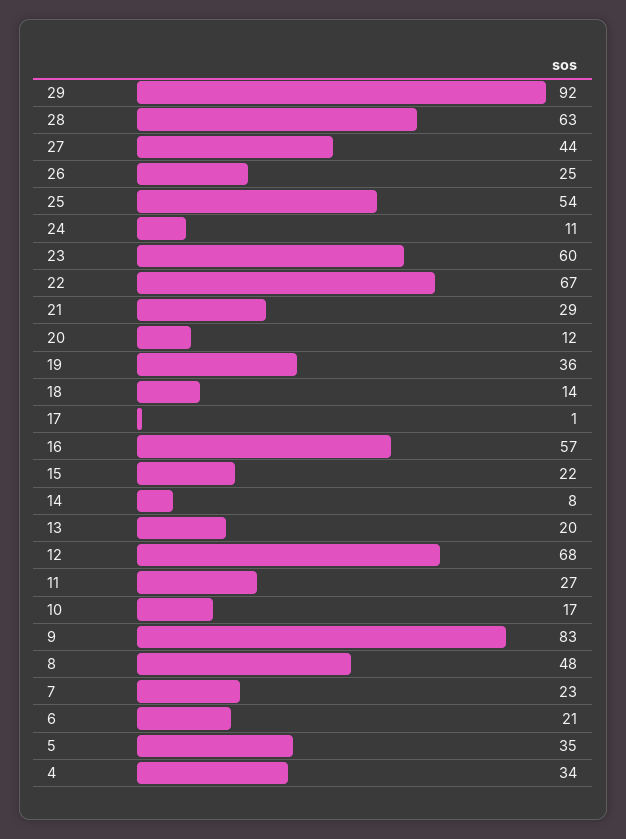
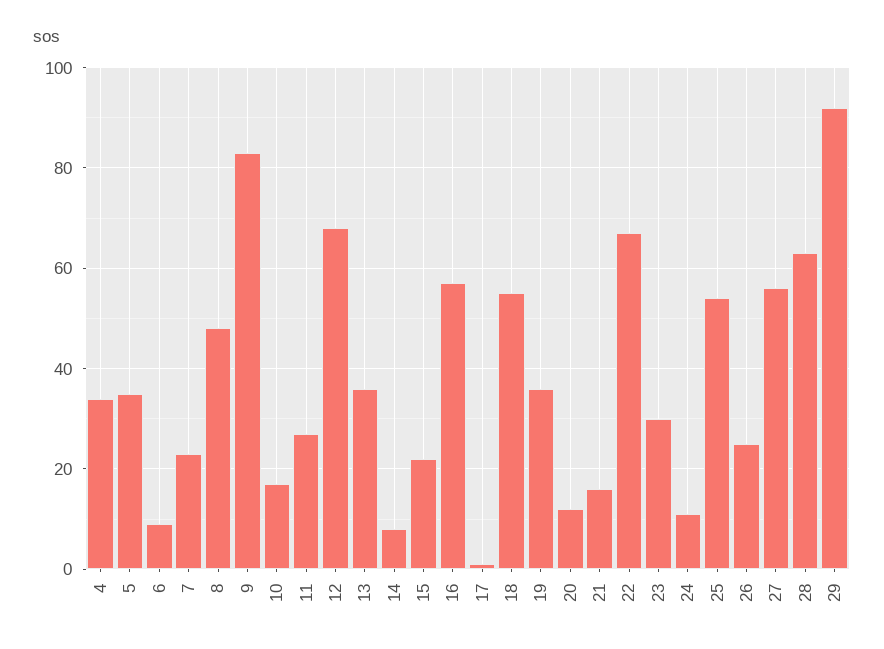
  {
    "29": 92,
    "28": 63,
-   "27": 44,
+   "27": 55,
    "26": 25,
    "25": 54,
    "24": 11,
-   "23": 60,
+   "23": 30,
    "22": 67,
-   "21": 29,
+   "21": 15,
    "20": 12,
    "19": 36,
-   "18": 14,
+   "18": 55,
    "17": 1,
    "16": 57,
    "15": 22,
    "14": 8,
-   "13": 20,
+   "13": 35,
    "12": 68,
    "11": 27,
    "10": 17,
    "9": 83,
    "8": 48,
    "7": 23,
-   "6": 21,
+   "6": 10,
    "5": 35,
    "4": 34
  }

